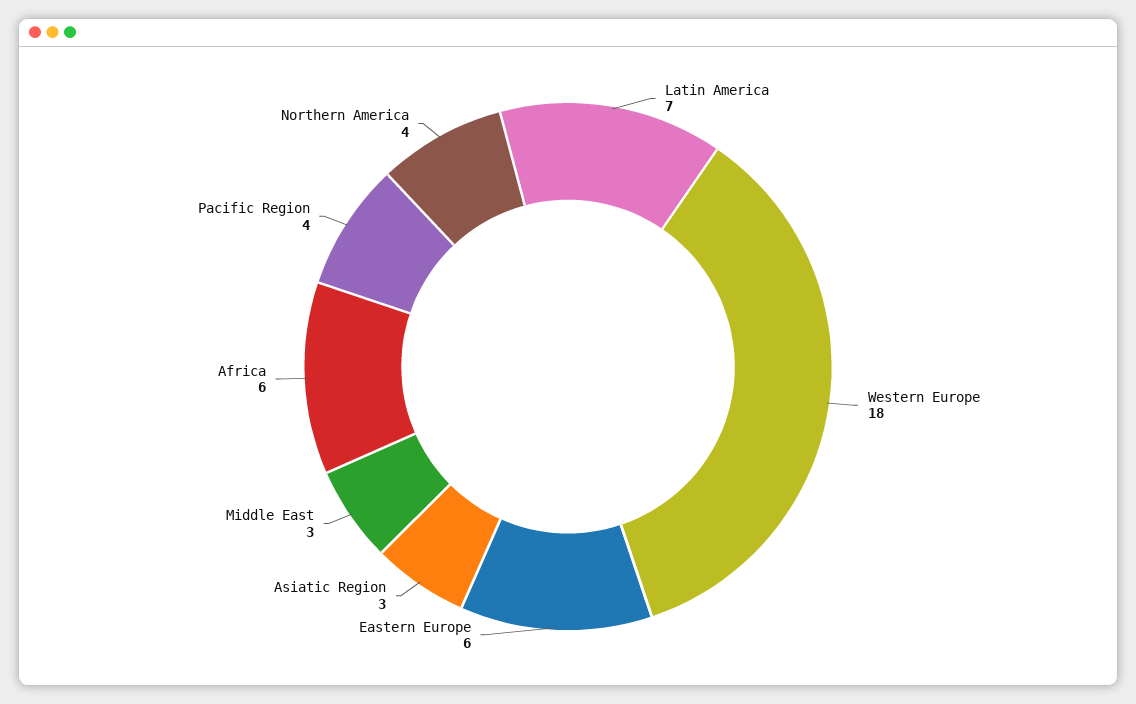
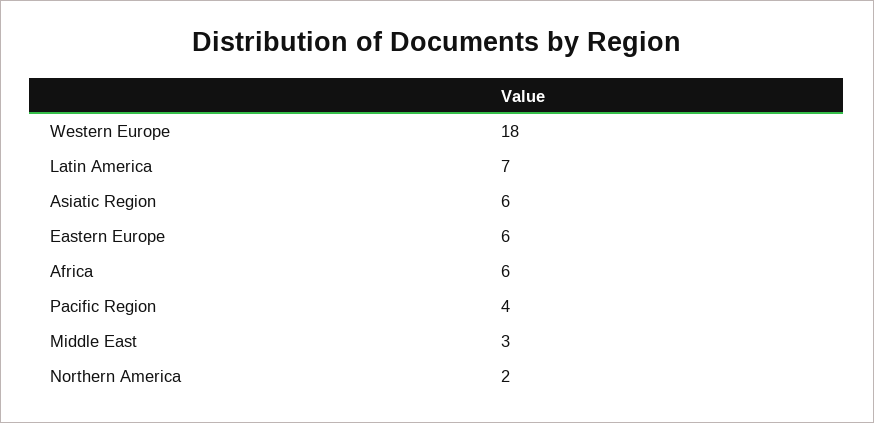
  {
    "Latin America": 7,
    "Western Europe": 18,
    "Eastern Europe": 6,
-   "Asiatic Region": 3,
+   "Asiatic Region": 6,
    "Middle East": 3,
    "Africa": 6,
    "Pacific Region": 4,
-   "Northern America": 4
+   "Northern America": 2
  }

